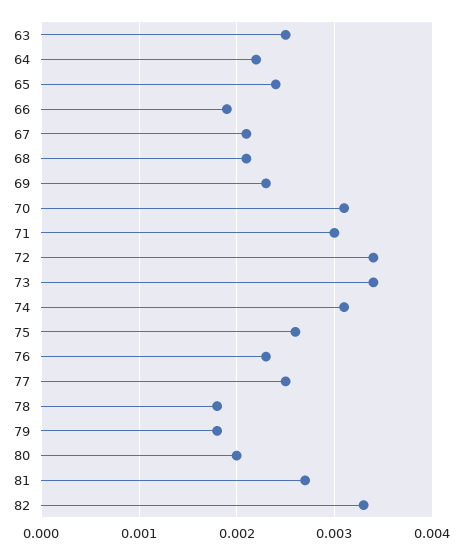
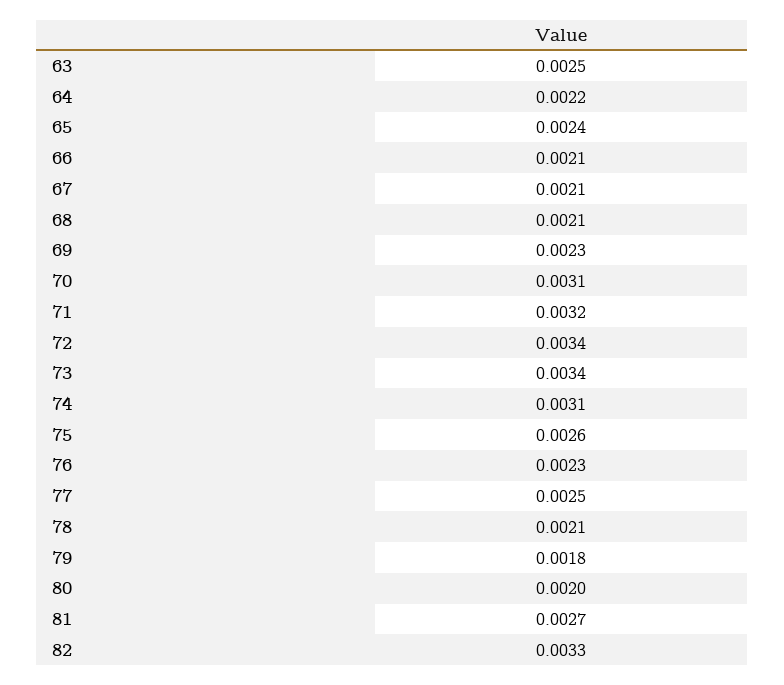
  {
    "63": 0.0025,
    "64": 0.0022,
    "65": 0.0024,
-   "66": 0.0019,
+   "66": 0.0021,
    "67": 0.0021,
    "68": 0.0021,
    "69": 0.0023,
    "70": 0.0031,
-   "71": 0.003,
+   "71": 0.0032,
    "72": 0.0034,
    "73": 0.0034,
    "74": 0.0031,
    "75": 0.0026,
    "76": 0.0023,
    "77": 0.0025,
-   "78": 0.0018,
+   "78": 0.0021,
    "79": 0.0018,
    "80": 0.002,
    "81": 0.0027,
    "82": 0.0033
  }

